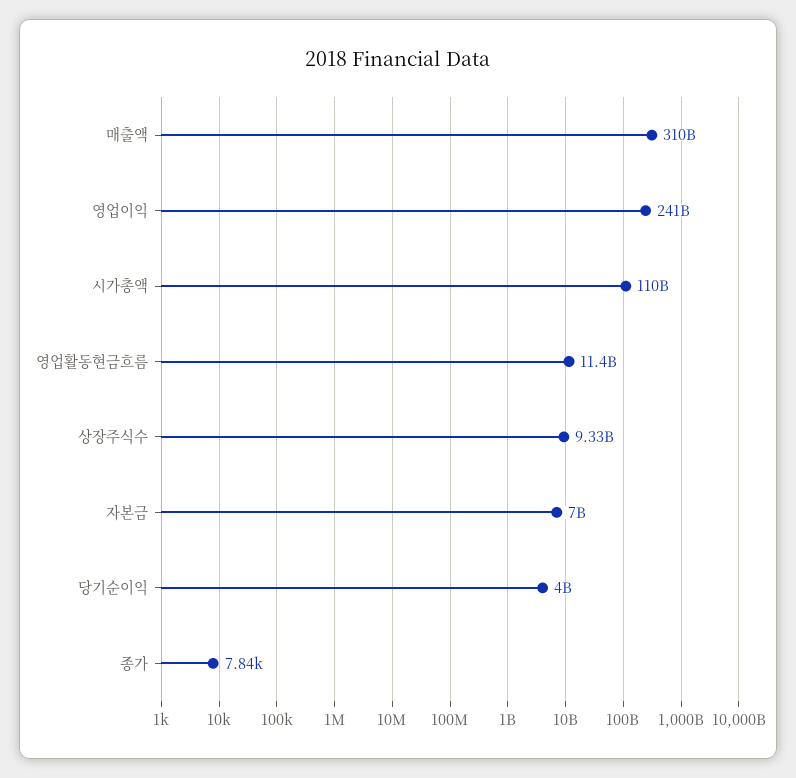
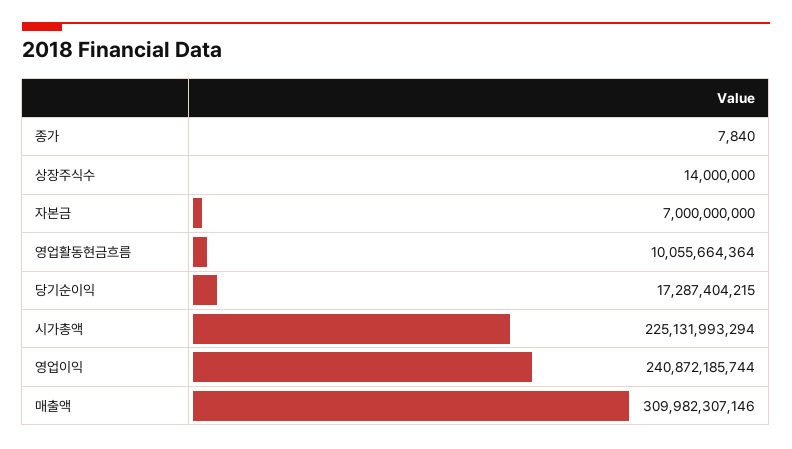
  {
    "매출액": 309982307146,
    "영업이익": 240872185744,
-   "시가총액": 110000000000,
+   "시가총액": 225131993294,
-   "영업활동현금흐름": 11400000000,
+   "영업활동현금흐름": 10055664364,
-   "상장주식수": 9330000000,
+   "상장주식수": 14000000,
    "자본금": 7000000000,
-   "당기순이익": 4000000000,
+   "당기순이익": 17287404215,
    "종가": 7840
  }

